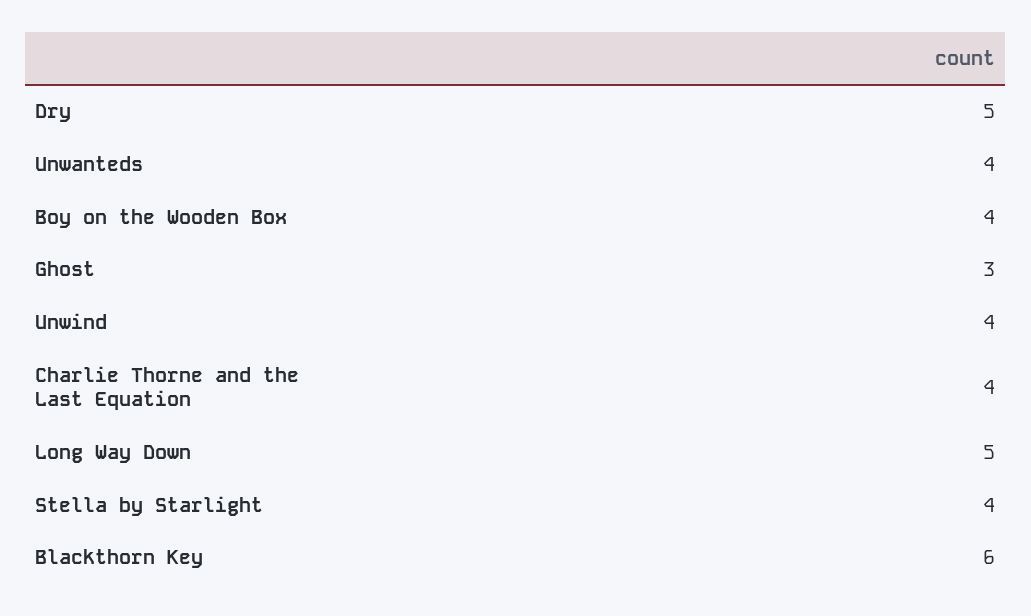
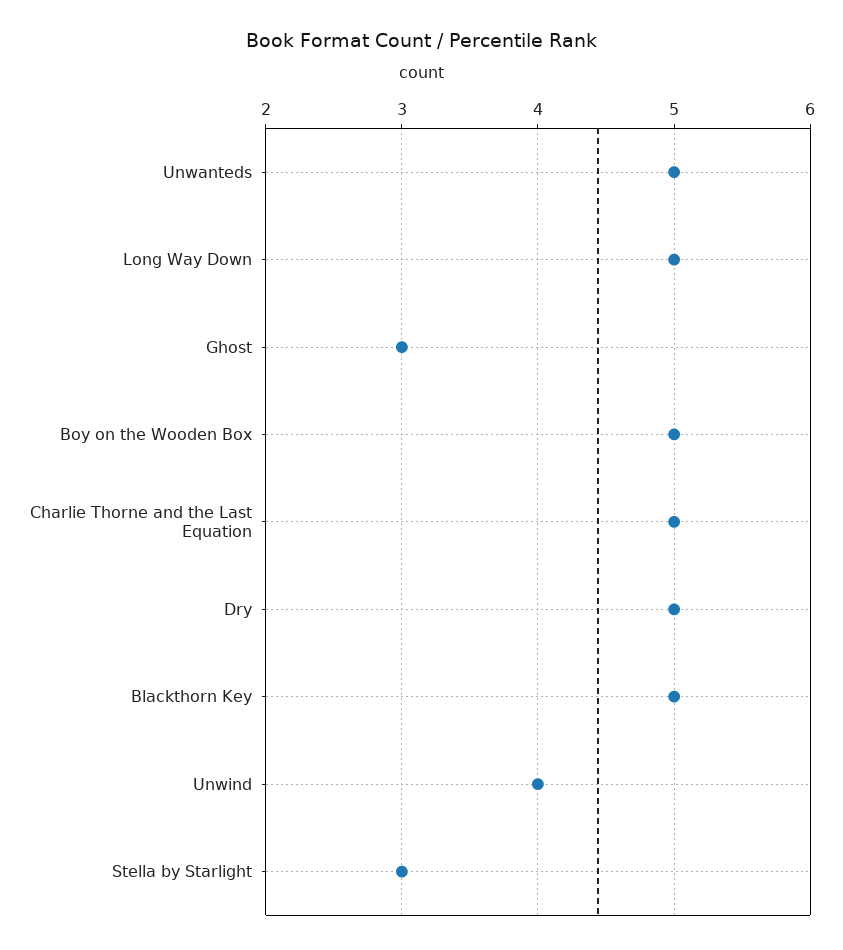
  {
    "Dry": 5,
-   "Unwanteds": 4,
+   "Unwanteds": 5,
-   "Boy on the Wooden Box": 4,
+   "Boy on the Wooden Box": 5,
    "Ghost": 3,
    "Unwind": 4,
-   "Charlie Thorne and the Last Equation": 4,
+   "Charlie Thorne and the Last Equation": 5,
    "Long Way Down": 5,
-   "Stella by Starlight": 4,
+   "Stella by Starlight": 3,
-   "Blackthorn Key": 6
+   "Blackthorn Key": 5
  }

